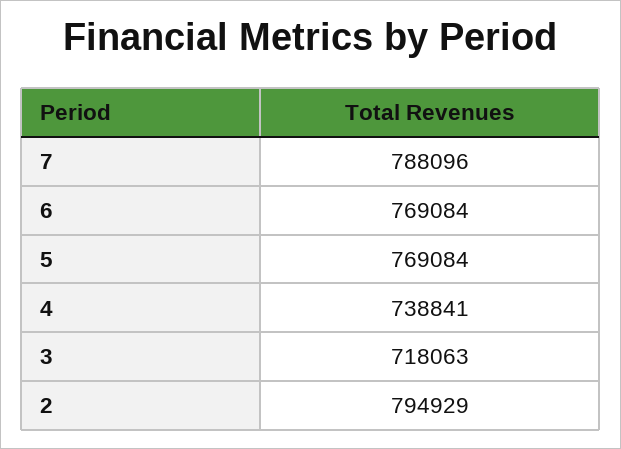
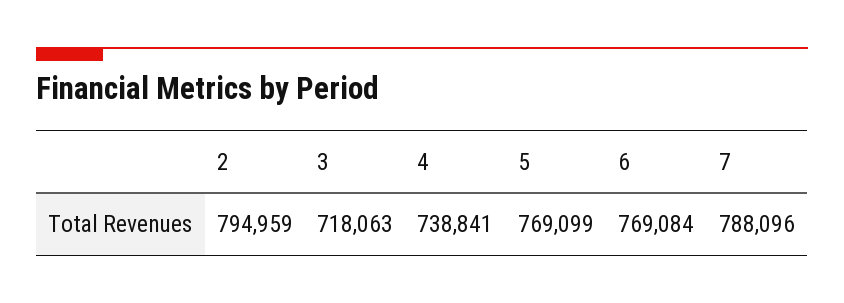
  {
    "7": 788096,
    "6": 769084,
-   "5": 769084,
+   "5": 769099,
    "4": 738841,
    "3": 718063,
-   "2": 794929
+   "2": 794959
  }

